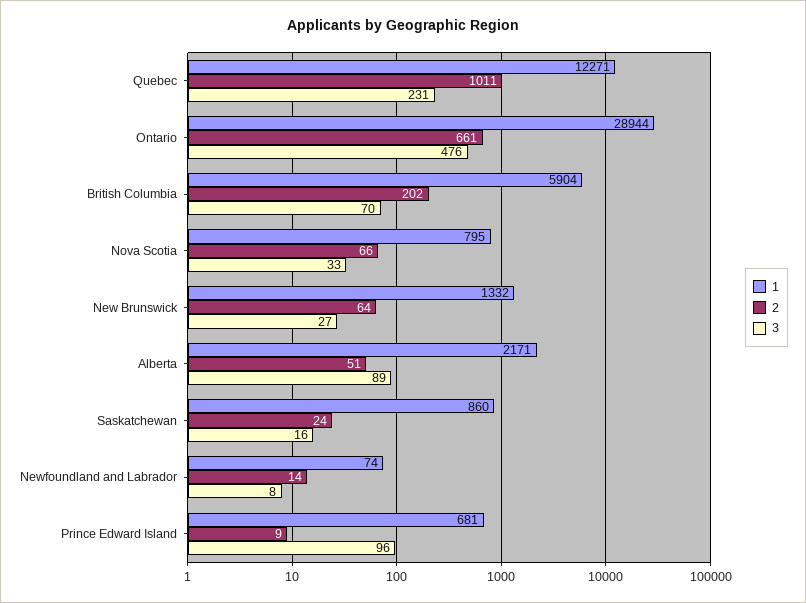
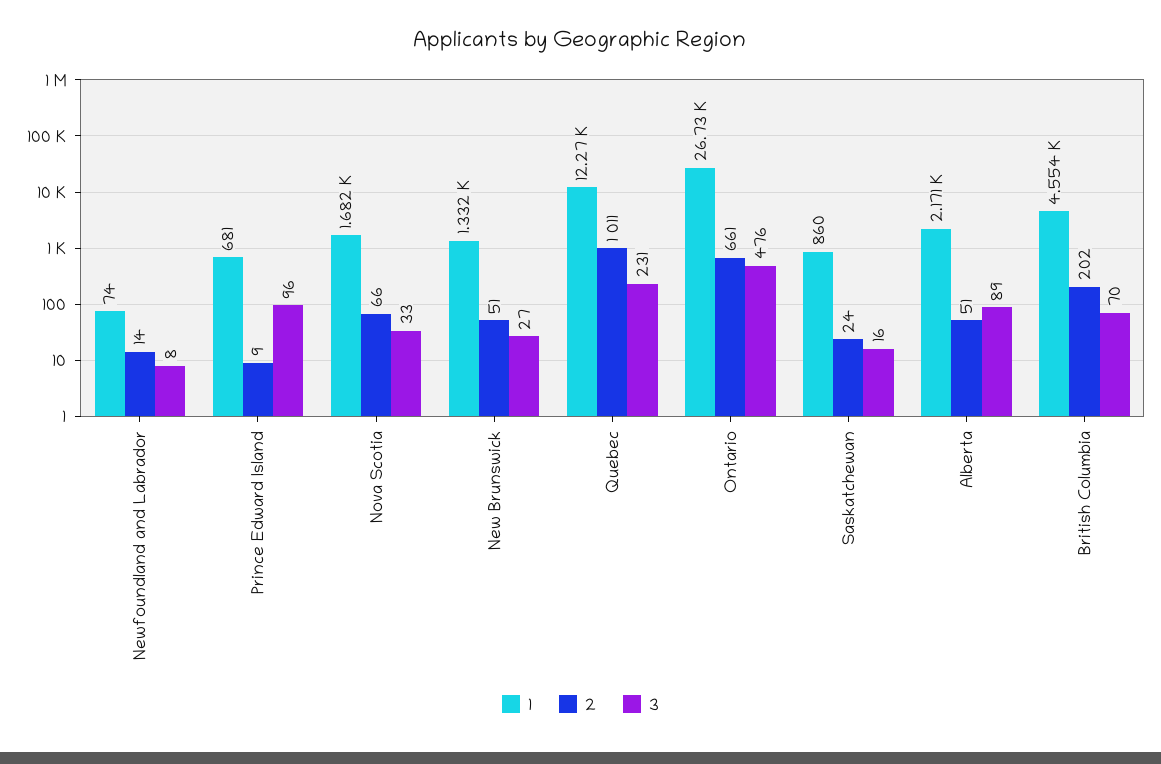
  {
    "1": {
      "Quebec": 12271,
-     "Ontario": 28944,
+     "Ontario": 26730,
-     "British Columbia": 5904,
+     "British Columbia": 4554,
-     "Nova Scotia": 795,
+     "Nova Scotia": 1682,
      "New Brunswick": 1332,
      "Alberta": 2171,
      "Saskatchewan": 860,
      "Newfoundland and Labrador": 74,
      "Prince Edward Island": 681
    },
    "2": {
      "Quebec": 1011,
      "Ontario": 661,
      "British Columbia": 202,
      "Nova Scotia": 66,
-     "New Brunswick": 64,
+     "New Brunswick": 51,
      "Alberta": 51,
      "Saskatchewan": 24,
      "Newfoundland and Labrador": 14,
      "Prince Edward Island": 9
    },
    "3": {
      "Quebec": 231,
      "Ontario": 476,
      "British Columbia": 70,
      "Nova Scotia": 33,
      "New Brunswick": 27,
      "Alberta": 89,
      "Saskatchewan": 16,
      "Newfoundland and Labrador": 8,
      "Prince Edward Island": 96
    }
  }

